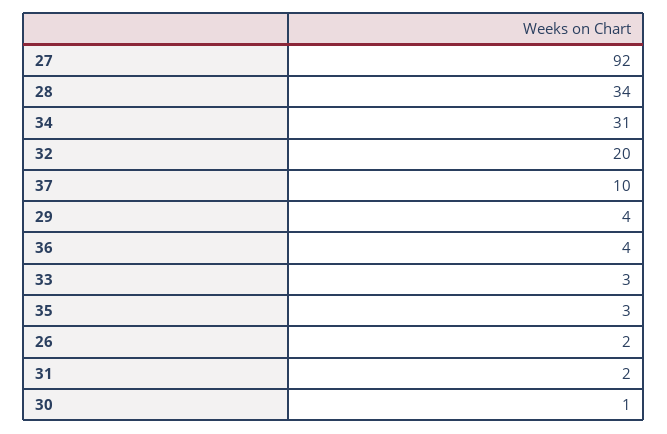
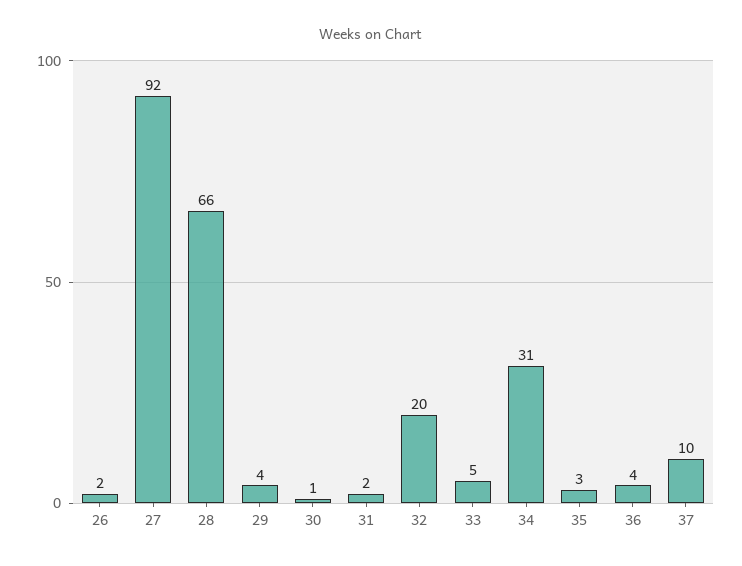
  {
    "27": 92,
-   "28": 34,
+   "28": 66,
    "34": 31,
    "32": 20,
    "37": 10,
    "29": 4,
    "36": 4,
-   "33": 3,
+   "33": 5,
    "35": 3,
    "26": 2,
    "31": 2,
    "30": 1
  }

